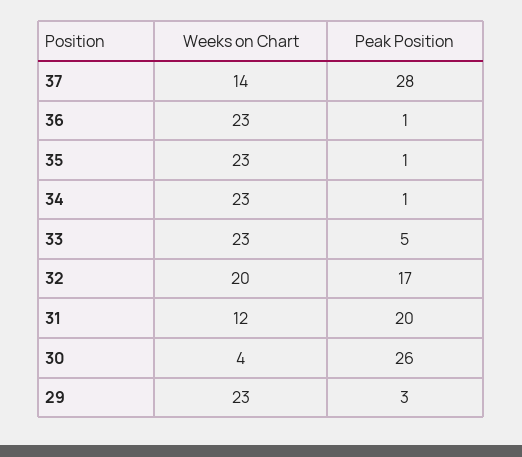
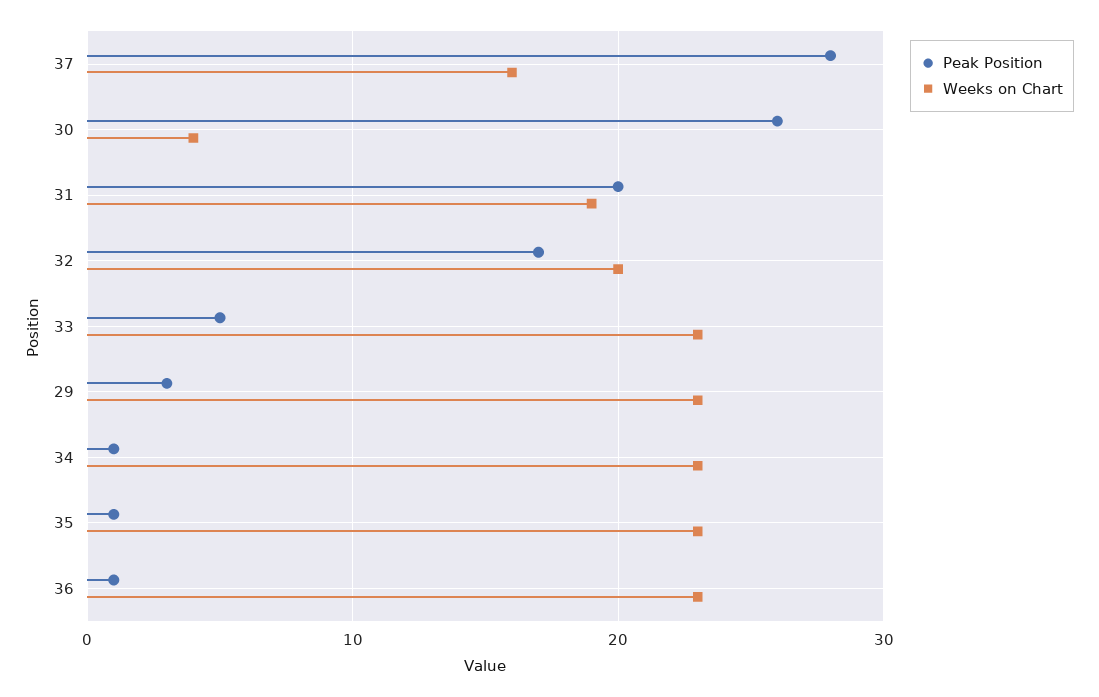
  {
    "Weeks on Chart": {
-     "37": 14,
+     "37": 16,
      "36": 23,
      "35": 23,
      "34": 23,
      "33": 23,
      "32": 20,
-     "31": 12,
+     "31": 19,
      "30": 4,
      "29": 23
    },
    "Peak Position": {
      "37": 28,
      "36": 1,
      "35": 1,
      "34": 1,
      "33": 5,
      "32": 17,
      "31": 20,
      "30": 26,
      "29": 3
    }
  }

